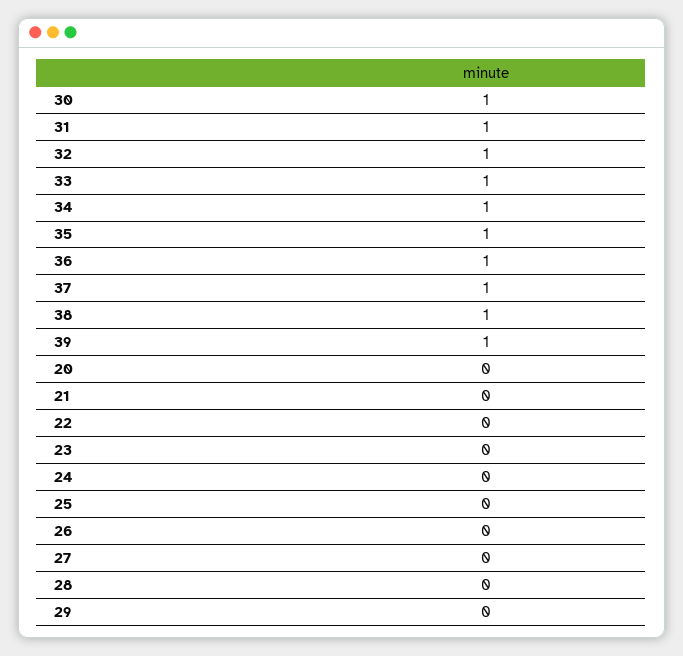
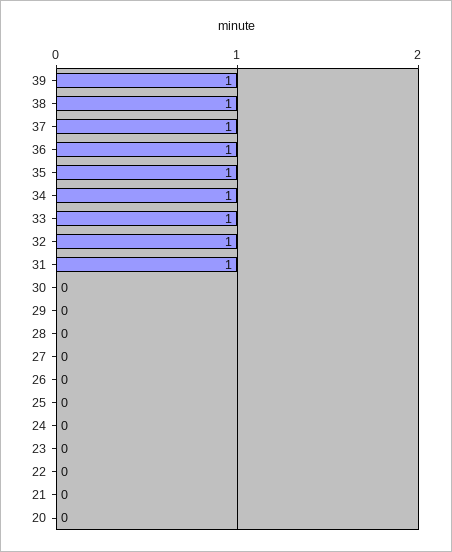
  {
-   "30": 1,
+   "30": 0,
    "31": 1,
    "32": 1,
    "33": 1,
    "34": 1,
    "35": 1,
    "36": 1,
    "37": 1,
    "38": 1,
    "39": 1,
    "20": 0,
    "21": 0,
    "22": 0,
    "23": 0,
    "24": 0,
    "25": 0,
    "26": 0,
    "27": 0,
    "28": 0,
    "29": 0
  }

